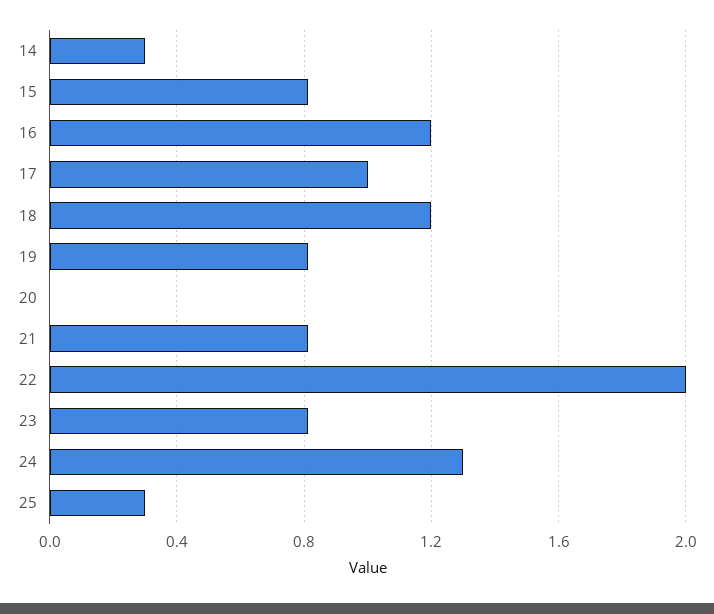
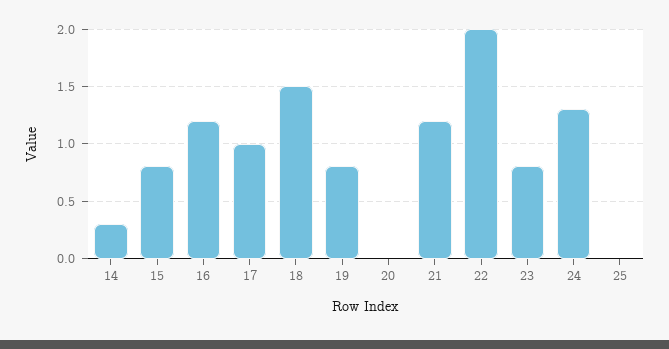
  {
    "14": 0.3,
    "15": 0.8,
    "16": 1.2,
    "17": 1,
-   "18": 1.2,
+   "18": 1.5,
    "19": 0.8,
    "20": 0,
-   "21": 0.8,
+   "21": 1.2,
    "22": 2,
    "23": 0.8,
    "24": 1.3,
-   "25": 0.3
+   "25": 0
  }

